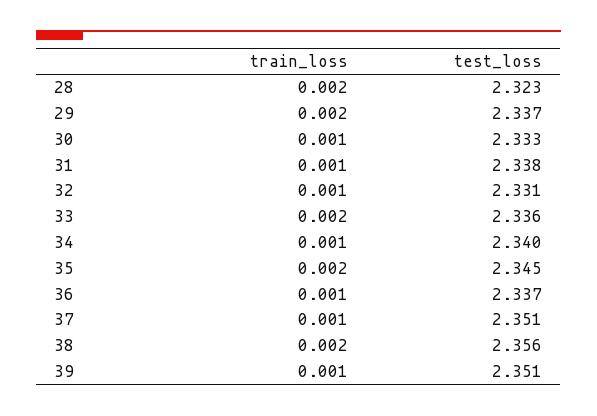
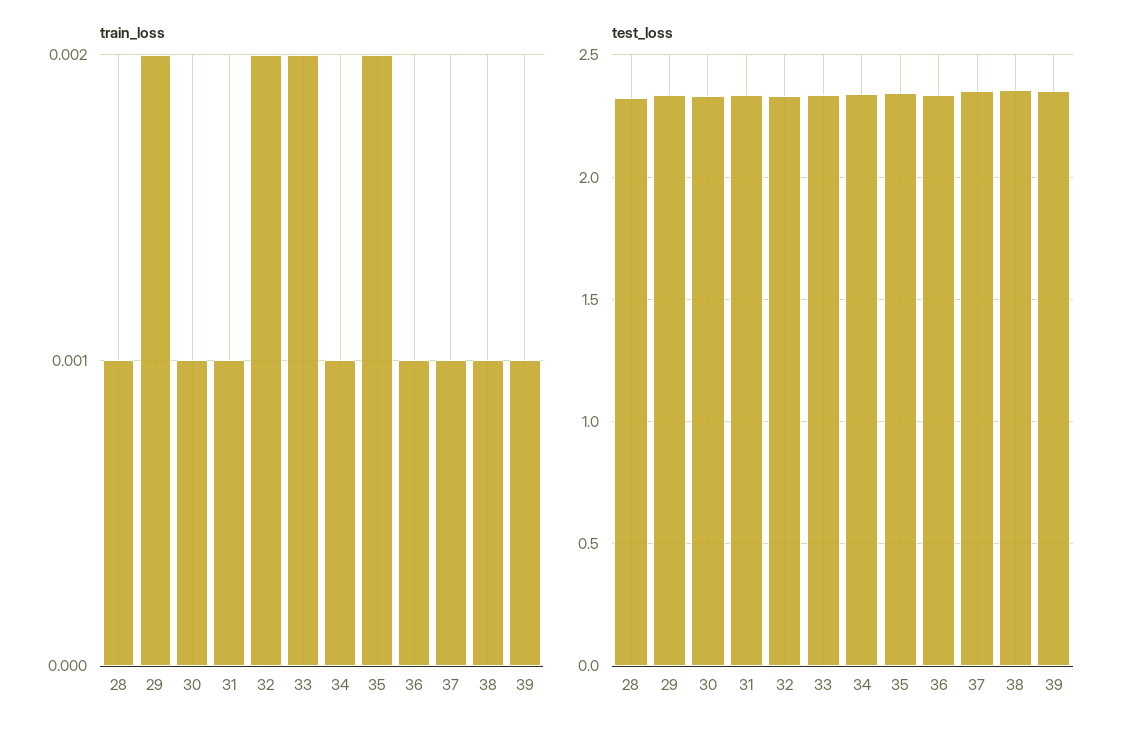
  {
    "train_loss": {
-     "28": 0.002,
+     "28": 0.001,
      "29": 0.002,
      "30": 0.001,
      "31": 0.001,
-     "32": 0.001,
+     "32": 0.002,
      "33": 0.002,
      "34": 0.001,
      "35": 0.002,
      "36": 0.001,
      "37": 0.001,
-     "38": 0.002,
+     "38": 0.001,
      "39": 0.001
    },
    "test_loss": {
      "28": 2.323,
      "29": 2.337,
      "30": 2.333,
      "31": 2.338,
      "32": 2.331,
      "33": 2.336,
      "34": 2.34,
      "35": 2.345,
      "36": 2.337,
      "37": 2.351,
      "38": 2.356,
      "39": 2.351
    }
  }

